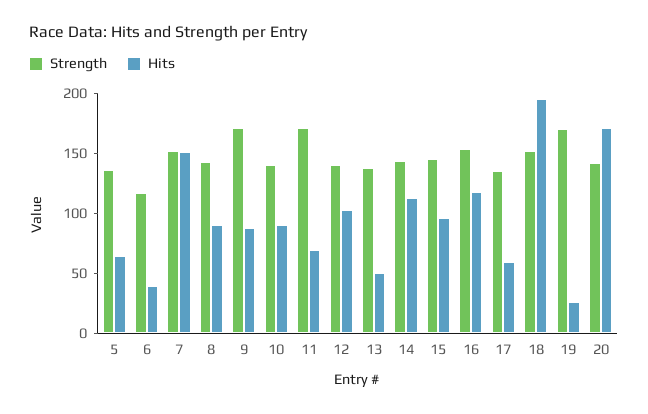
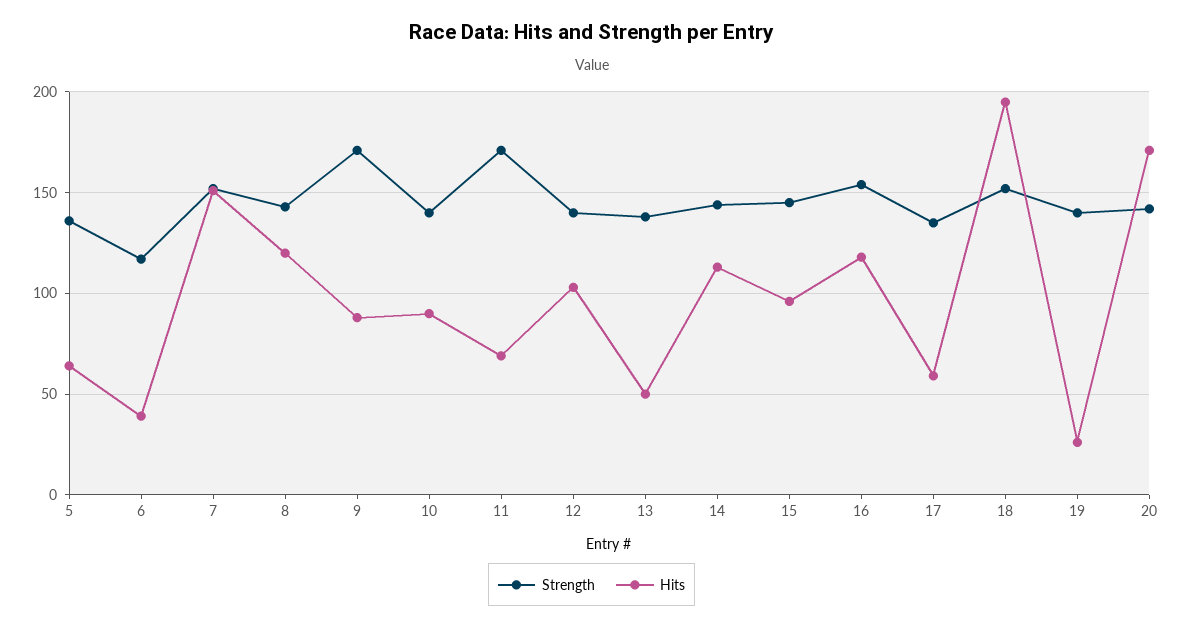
  {
    "Strength": {
      "5": 135,
      "6": 115,
      "7": 150,
      "8": 145,
      "9": 170,
      "10": 140,
      "11": 170,
      "12": 140,
      "13": 140,
      "14": 145,
      "15": 145,
      "16": 155,
      "17": 135,
      "18": 150,
-     "19": 170,
+     "19": 140,
      "20": 140
    },
    "Hits": {
      "5": 65,
      "6": 40,
      "7": 150,
-     "8": 90,
+     "8": 120,
      "9": 90,
      "10": 90,
      "11": 70,
      "12": 105,
      "13": 50,
      "14": 115,
      "15": 95,
      "16": 120,
      "17": 60,
      "18": 195,
      "19": 25,
      "20": 170
    }
  }

